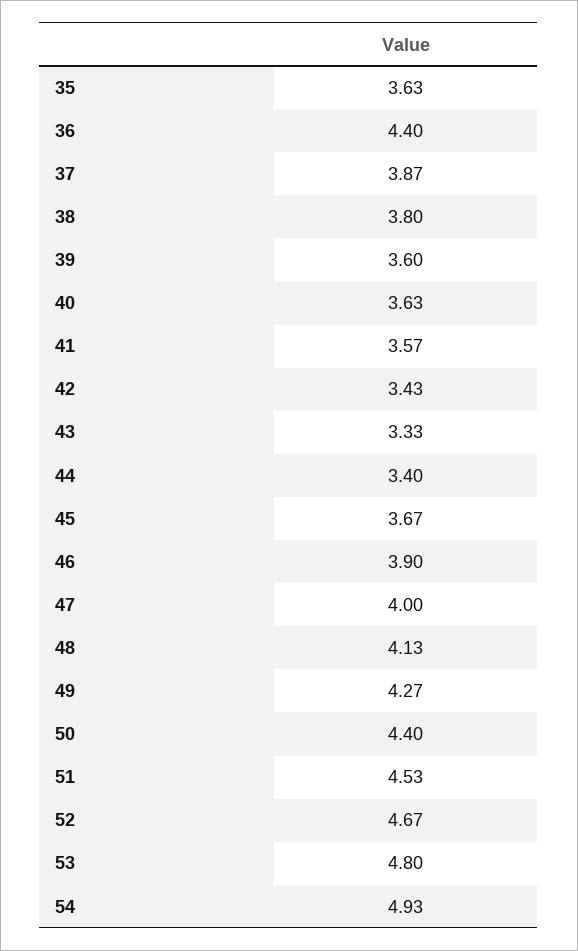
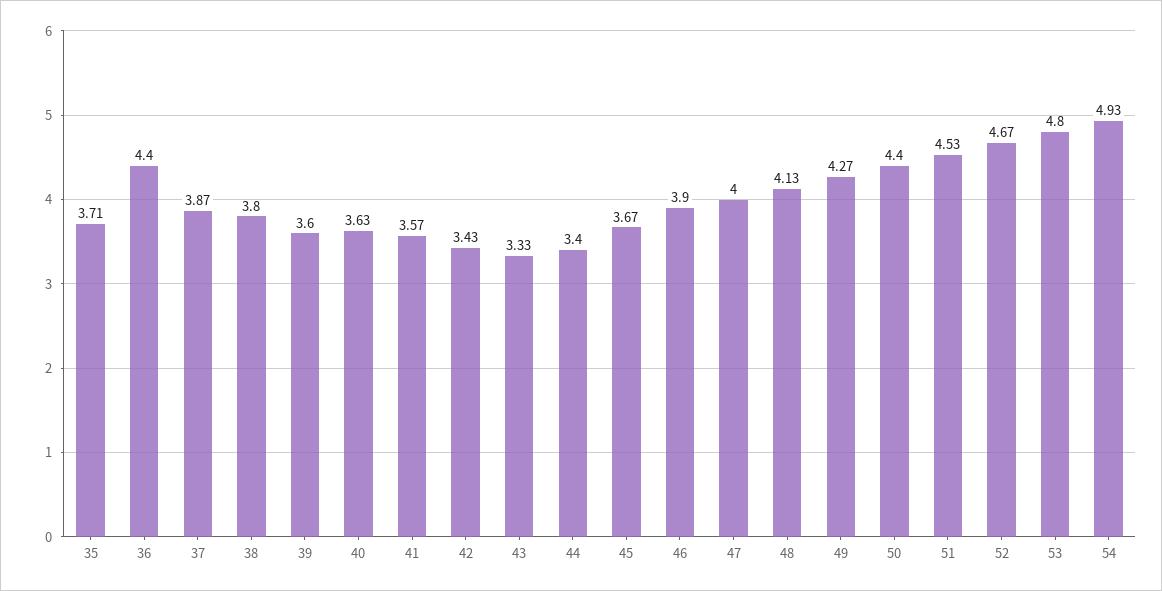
  {
-   "35": 3.63,
+   "35": 3.71,
    "36": 4.4,
    "37": 3.87,
    "38": 3.8,
    "39": 3.6,
    "40": 3.63,
    "41": 3.57,
    "42": 3.43,
    "43": 3.33,
    "44": 3.4,
    "45": 3.67,
    "46": 3.9,
    "47": 4,
    "48": 4.13,
    "49": 4.27,
    "50": 4.4,
    "51": 4.53,
    "52": 4.67,
    "53": 4.8,
    "54": 4.93
  }

